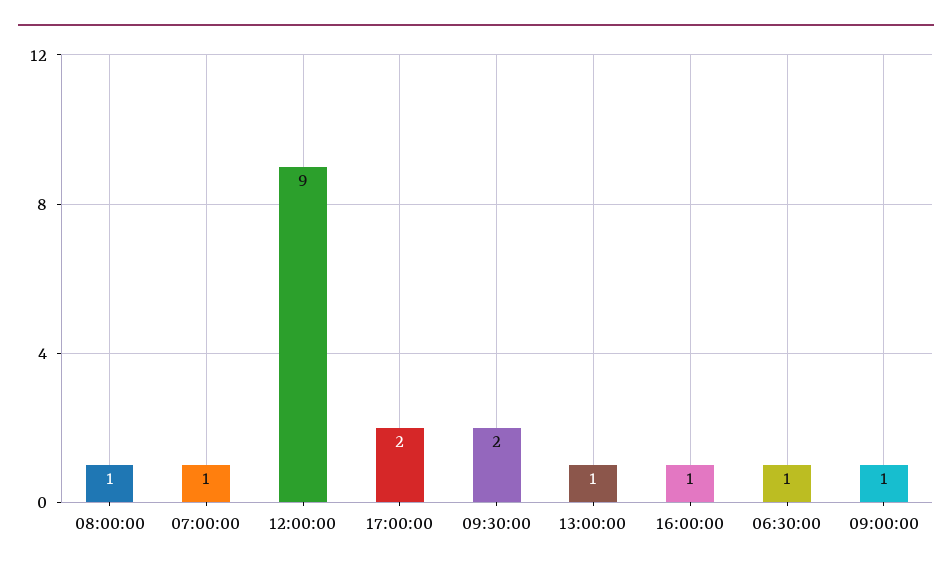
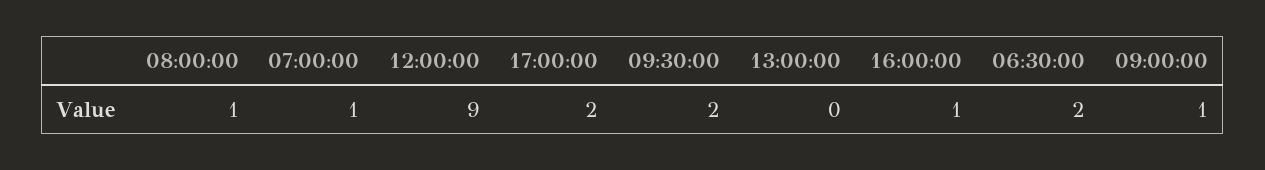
  {
    "08:00:00": 1,
    "07:00:00": 1,
    "12:00:00": 9,
    "17:00:00": 2,
    "09:30:00": 2,
-   "13:00:00": 1,
+   "13:00:00": 0,
    "16:00:00": 1,
-   "06:30:00": 1,
+   "06:30:00": 2,
    "09:00:00": 1
  }

